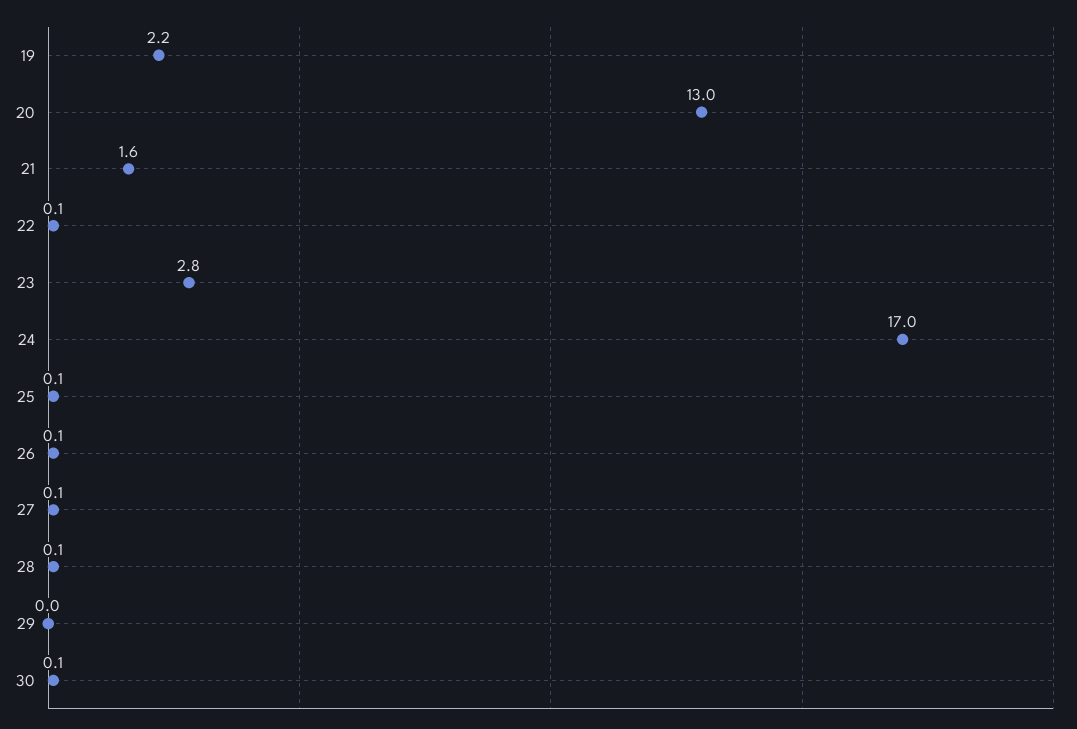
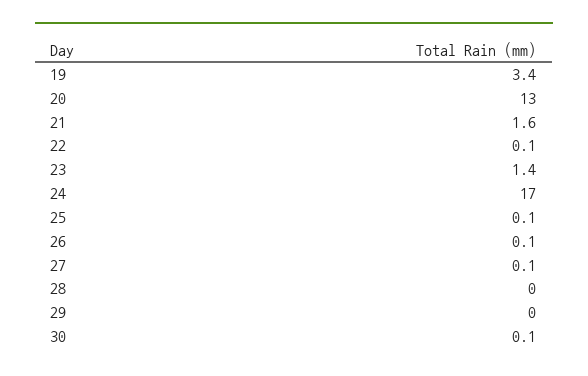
  {
-   "19": 2.2,
+   "19": 3.4,
    "20": 13,
    "21": 1.6,
    "22": 0.1,
-   "23": 2.8,
+   "23": 1.4,
    "24": 17,
    "25": 0.1,
    "26": 0.1,
    "27": 0.1,
-   "28": 0.1,
+   "28": 0,
    "29": 0,
    "30": 0.1
  }

